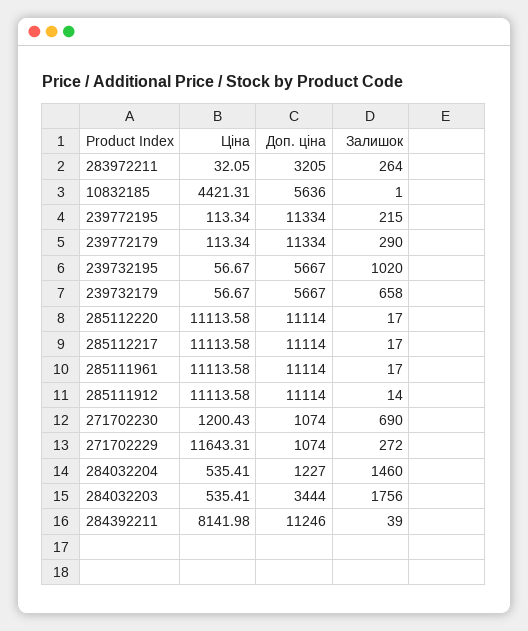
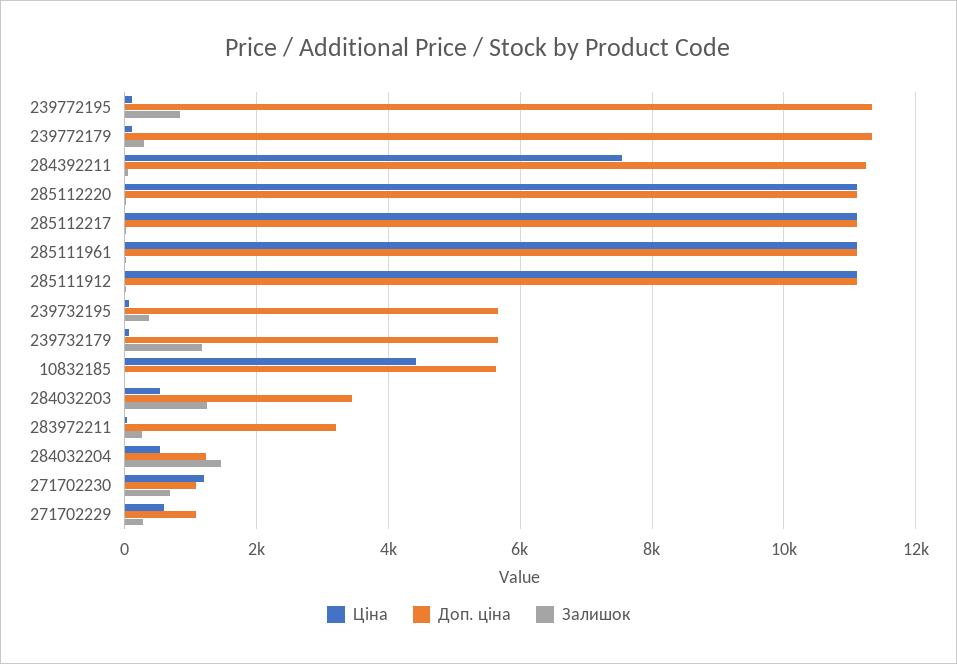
  {
    "Ціна": {
      "283972211": 32.05,
      "10832185": 4421.31,
      "239772195": 113.34,
      "239772179": 113.34,
      "239732195": 56.67,
      "239732179": 56.67,
      "285112220": 11113.58,
      "285112217": 11113.58,
      "285111961": 11113.58,
      "285111912": 11113.58,
      "271702230": 1200.43,
-     "271702229": 11643.31,
+     "271702229": 600,
      "284032204": 535.41,
      "284032203": 535.41,
-     "284392211": 8141.98
+     "284392211": 7600
    },
    "Доп. ціна": {
      "283972211": 3205,
      "10832185": 5636,
      "239772195": 11334,
      "239772179": 11334,
      "239732195": 5667,
      "239732179": 5667,
      "285112220": 11114,
      "285112217": 11114,
      "285111961": 11114,
      "285111912": 11114,
      "271702230": 1074,
      "271702229": 1074,
      "284032204": 1227,
      "284032203": 3444,
      "284392211": 11246
    },
    "Залишок": {
      "283972211": 264,
      "10832185": 1,
-     "239772195": 215,
+     "239772195": 800,
      "239772179": 290,
-     "239732195": 1020,
+     "239732195": 400,
-     "239732179": 658,
+     "239732179": 1200,
      "285112220": 17,
      "285112217": 17,
      "285111961": 17,
      "285111912": 14,
      "271702230": 690,
      "271702229": 272,
      "284032204": 1460,
-     "284032203": 1756,
+     "284032203": 1200,
      "284392211": 39
    }
  }

